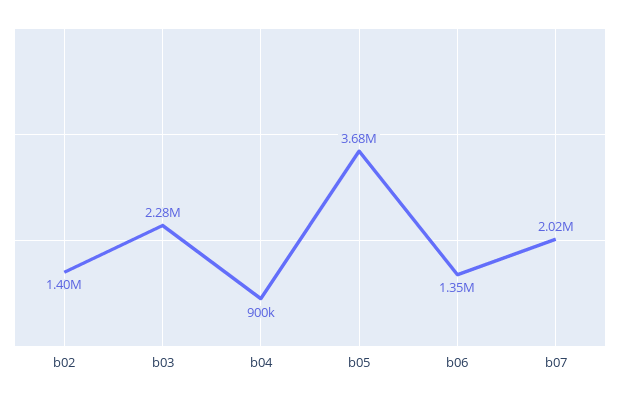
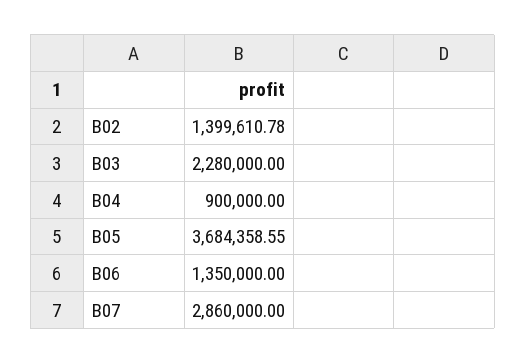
  {
    "b02": 1399610.78,
    "b03": 2280000,
    "b04": 900000,
    "b05": 3684358.55,
    "b06": 1350000,
-   "b07": 2020000
+   "b07": 2860000
  }

